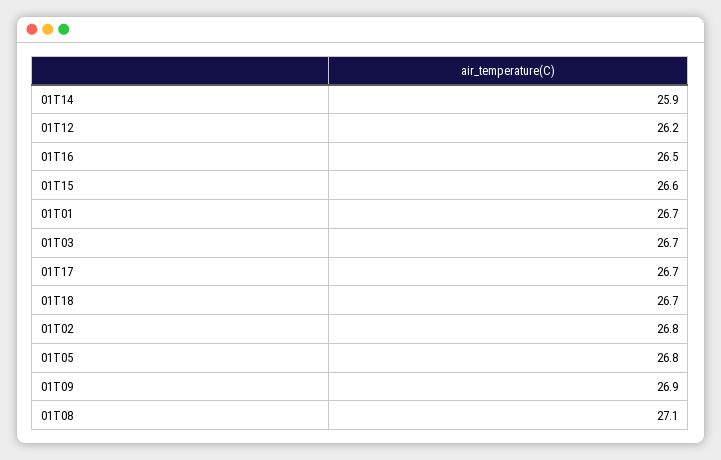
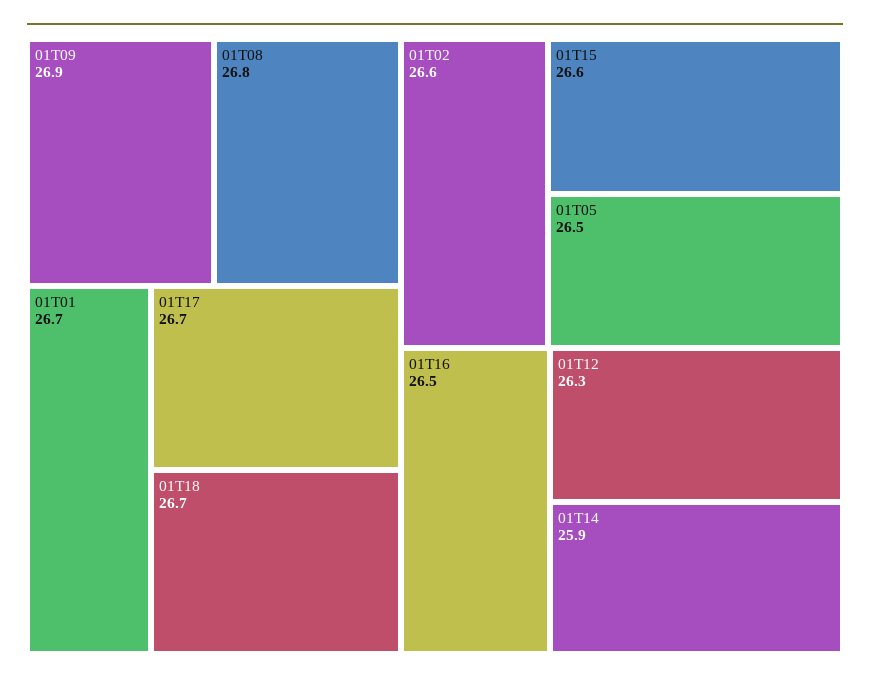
  {
    "01T14": 25.9,
-   "01T12": 26.2,
+   "01T12": 26.3,
    "01T16": 26.5,
    "01T15": 26.6,
    "01T01": 26.7,
-   "01T03": 26.7,
    "01T17": 26.7,
    "01T18": 26.7,
-   "01T02": 26.8,
+   "01T02": 26.6,
-   "01T05": 26.8,
+   "01T05": 26.5,
    "01T09": 26.9,
-   "01T08": 27.1
+   "01T08": 26.8
  }

